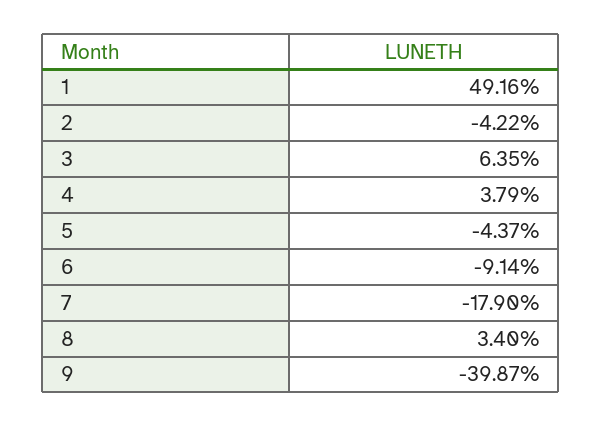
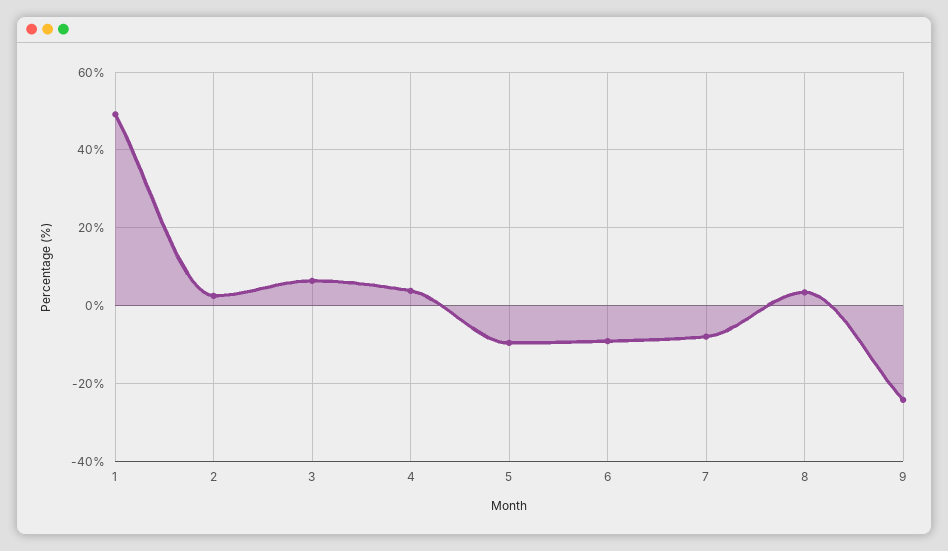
  {
    "1": 49.16,
-   "2": -4.22,
+   "2": 2,
    "3": 6.35,
    "4": 3.79,
-   "5": -4.37,
+   "5": -10,
    "6": -9.14,
-   "7": -17.9,
+   "7": -8,
    "8": 3.4,
-   "9": -39.87
+   "9": -24
  }

